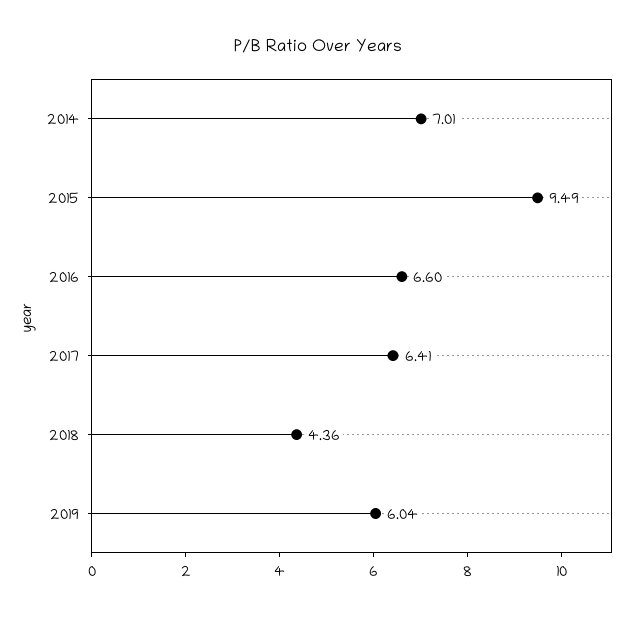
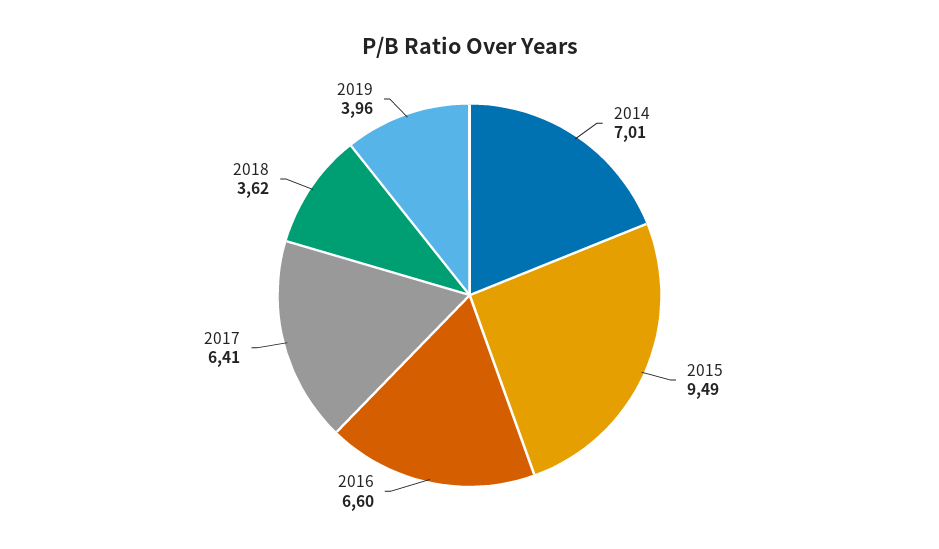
  {
    "2014": 7.01,
    "2015": 9.49,
    "2016": 6.6,
    "2017": 6.41,
-   "2018": 4.36,
+   "2018": 3.62,
-   "2019": 6.04
+   "2019": 3.96
  }

